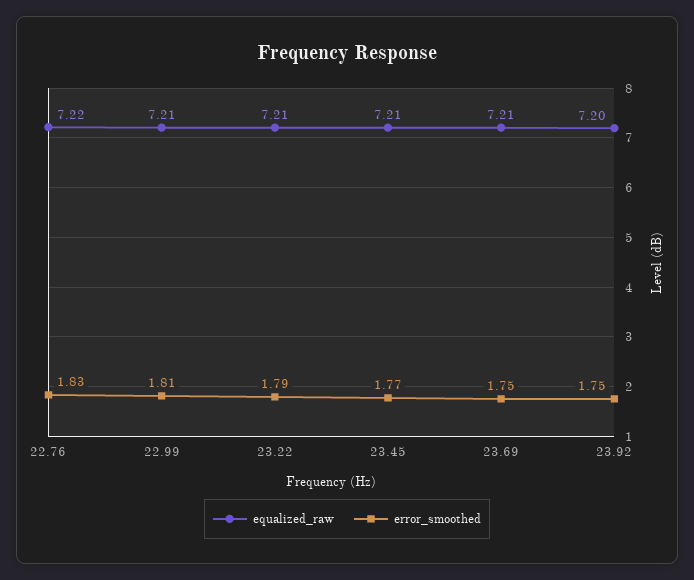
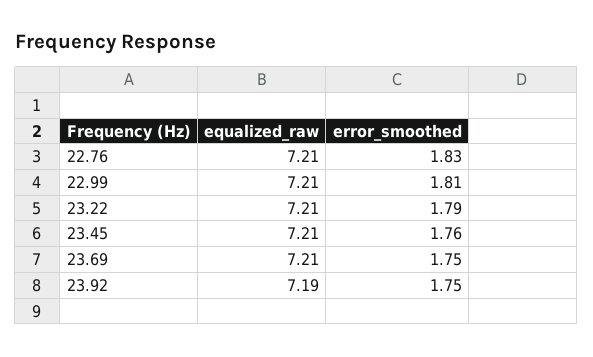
  {
    "equalized_raw": {
-     "22.76": 7.22,
+     "22.76": 7.21,
      "22.99": 7.21,
      "23.22": 7.21,
      "23.45": 7.21,
      "23.69": 7.21,
-     "23.92": 7.2
+     "23.92": 7.19
    },
    "error_smoothed": {
      "22.76": 1.83,
      "22.99": 1.81,
      "23.22": 1.79,
-     "23.45": 1.77,
+     "23.45": 1.76,
      "23.69": 1.75,
      "23.92": 1.75
    }
  }

